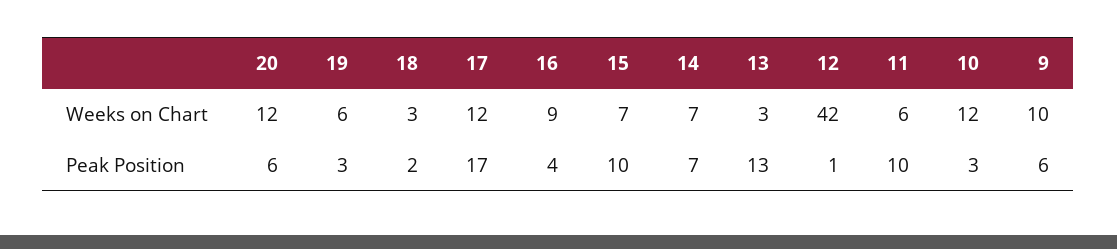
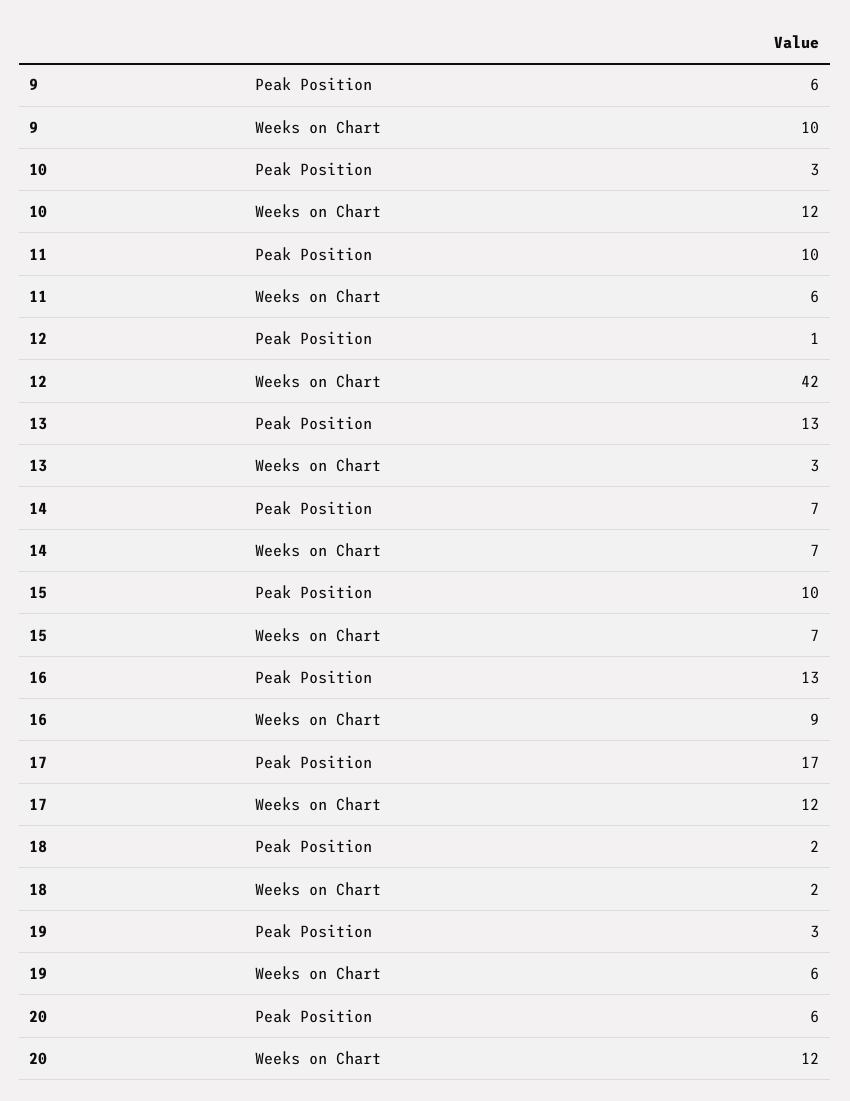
  {
    "20": {
      "Weeks on Chart": 12,
      "Peak Position": 6
    },
    "19": {
      "Weeks on Chart": 6,
      "Peak Position": 3
    },
    "18": {
-     "Weeks on Chart": 3,
+     "Weeks on Chart": 2,
      "Peak Position": 2
    },
    "17": {
      "Weeks on Chart": 12,
      "Peak Position": 17
    },
    "16": {
      "Weeks on Chart": 9,
-     "Peak Position": 4
+     "Peak Position": 13
    },
    "15": {
      "Weeks on Chart": 7,
      "Peak Position": 10
    },
    "14": {
      "Weeks on Chart": 7,
      "Peak Position": 7
    },
    "13": {
      "Weeks on Chart": 3,
      "Peak Position": 13
    },
    "12": {
      "Weeks on Chart": 42,
      "Peak Position": 1
    },
    "11": {
      "Weeks on Chart": 6,
      "Peak Position": 10
    },
    "10": {
      "Weeks on Chart": 12,
      "Peak Position": 3
    },
    "9": {
      "Weeks on Chart": 10,
      "Peak Position": 6
    }
  }

